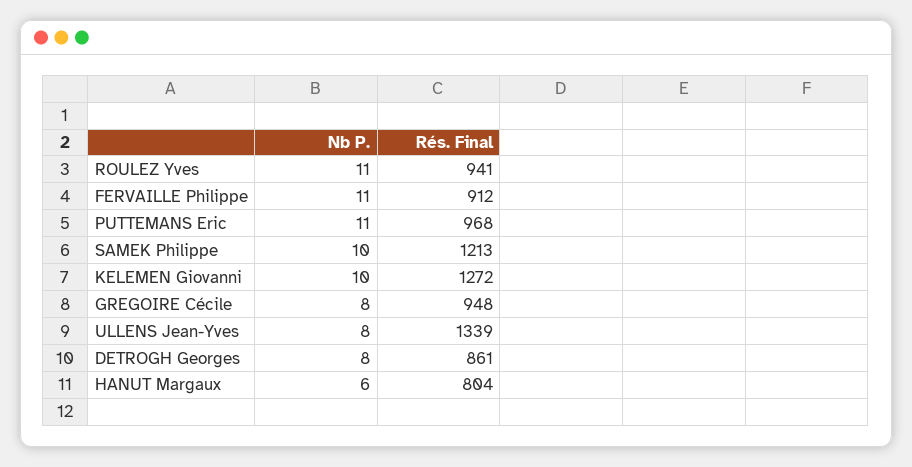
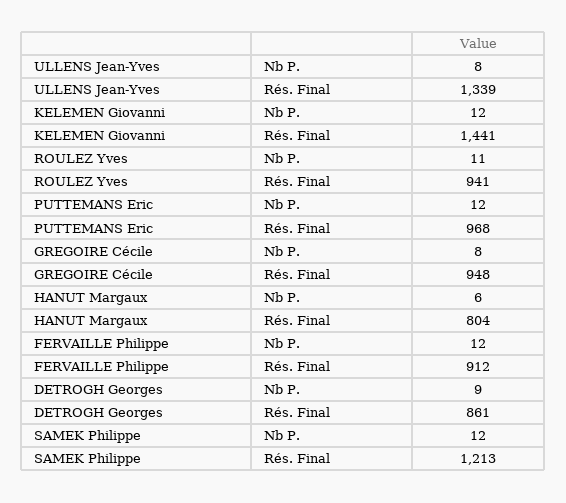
  {
    "Nb P.": {
      "ROULEZ Yves": 11,
-     "FERVAILLE Philippe": 11,
+     "FERVAILLE Philippe": 12,
-     "PUTTEMANS Eric": 11,
+     "PUTTEMANS Eric": 12,
-     "SAMEK Philippe": 10,
+     "SAMEK Philippe": 12,
-     "KELEMEN Giovanni": 10,
+     "KELEMEN Giovanni": 12,
      "GREGOIRE Cécile": 8,
      "ULLENS Jean-Yves": 8,
-     "DETROGH Georges": 8,
+     "DETROGH Georges": 9,
      "HANUT Margaux": 6
    },
    "Rés. Final": {
      "ROULEZ Yves": 941,
      "FERVAILLE Philippe": 912,
      "PUTTEMANS Eric": 968,
      "SAMEK Philippe": 1213,
-     "KELEMEN Giovanni": 1272,
+     "KELEMEN Giovanni": 1441,
      "GREGOIRE Cécile": 948,
      "ULLENS Jean-Yves": 1339,
      "DETROGH Georges": 861,
      "HANUT Margaux": 804
    }
  }

